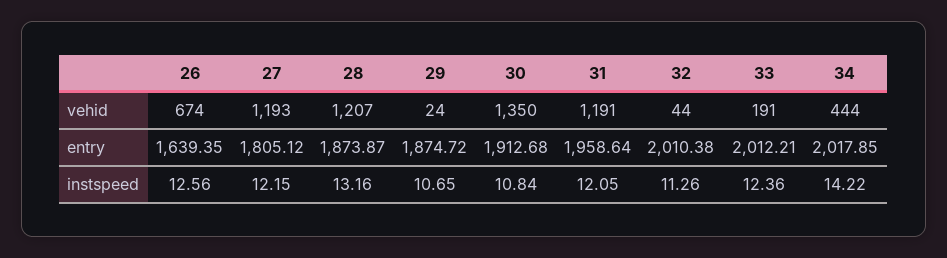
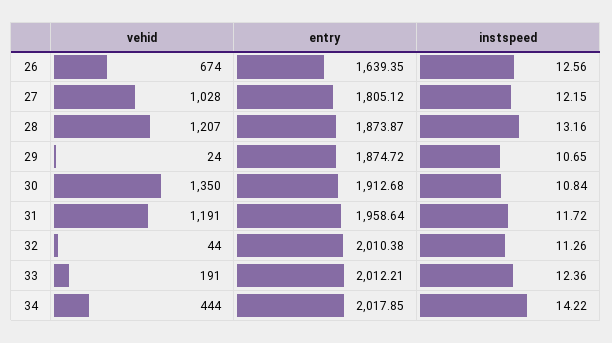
  {
    "26": {
      "vehid": 674,
      "entry": 1639.35,
      "instspeed": 12.56
    },
    "27": {
-     "vehid": 1193,
+     "vehid": 1028,
      "entry": 1805.12,
      "instspeed": 12.15
    },
    "28": {
      "vehid": 1207,
      "entry": 1873.87,
      "instspeed": 13.16
    },
    "29": {
      "vehid": 24,
      "entry": 1874.72,
      "instspeed": 10.65
    },
    "30": {
      "vehid": 1350,
      "entry": 1912.68,
      "instspeed": 10.84
    },
    "31": {
      "vehid": 1191,
      "entry": 1958.64,
-     "instspeed": 12.05
+     "instspeed": 11.72
    },
    "32": {
      "vehid": 44,
      "entry": 2010.38,
      "instspeed": 11.26
    },
    "33": {
      "vehid": 191,
      "entry": 2012.21,
      "instspeed": 12.36
    },
    "34": {
      "vehid": 444,
      "entry": 2017.85,
      "instspeed": 14.22
    }
  }

